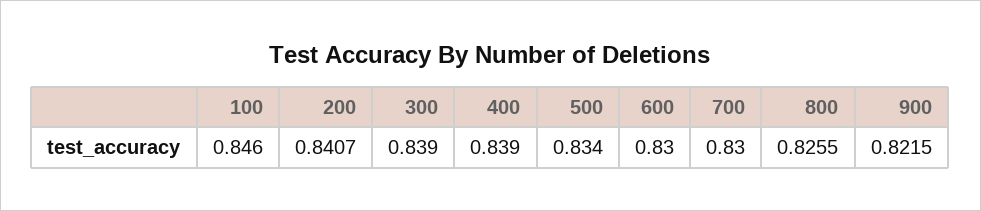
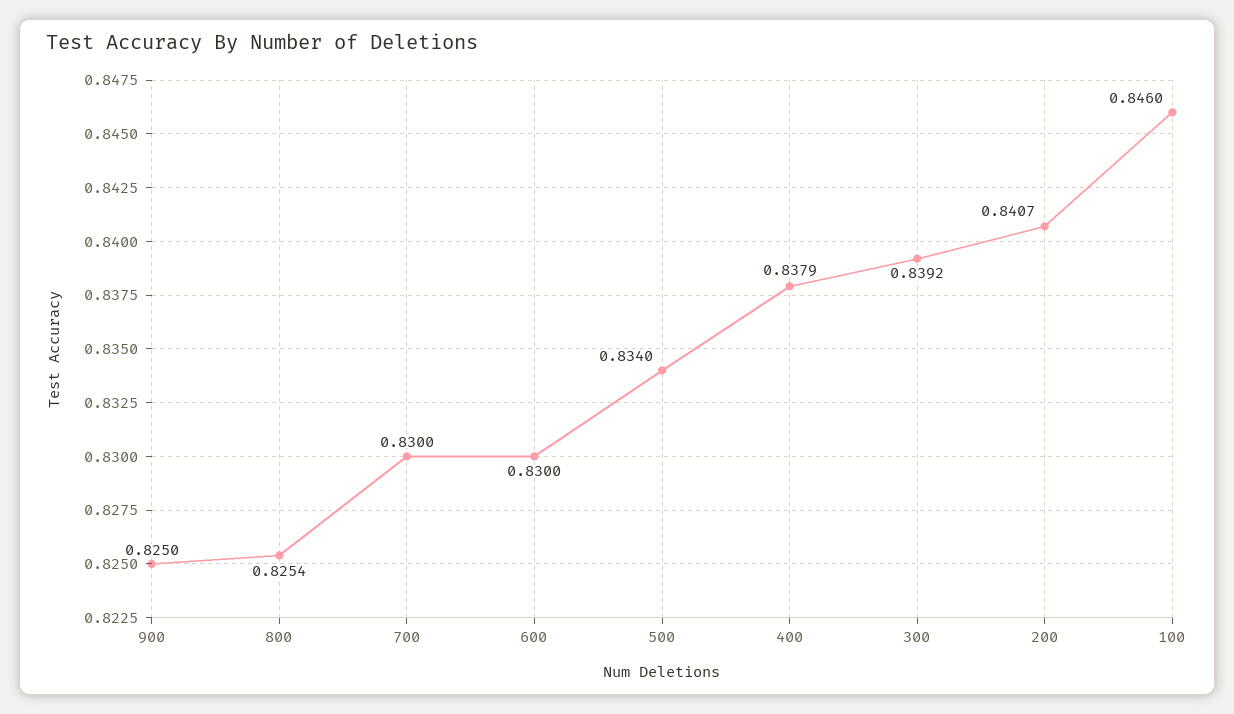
  {
    "100": 0.846,
    "200": 0.8407,
-   "300": 0.839,
+   "300": 0.8392,
-   "400": 0.839,
+   "400": 0.8379,
    "500": 0.834,
    "600": 0.83,
    "700": 0.83,
-   "800": 0.8255,
+   "800": 0.8254,
-   "900": 0.8215
+   "900": 0.825
  }

